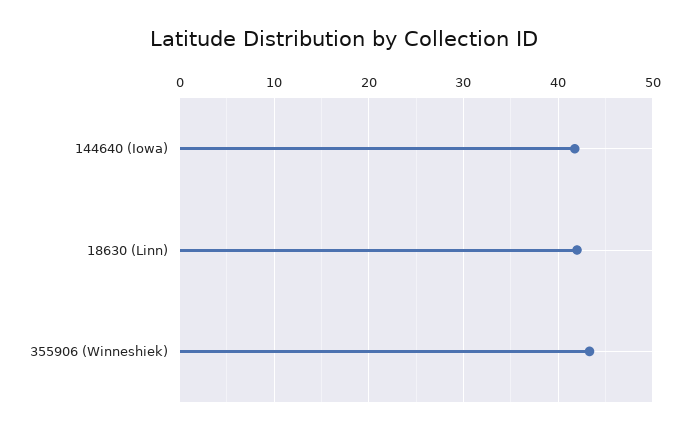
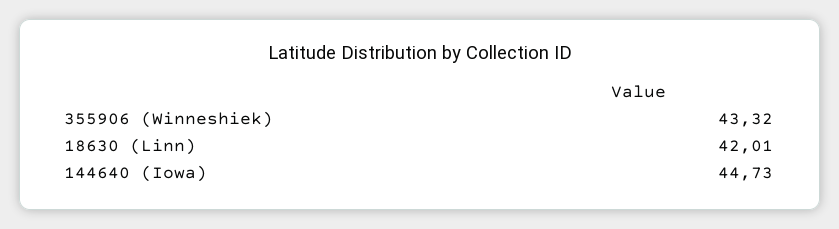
  {
-   "144640 (Iowa)": 42,
+   "144640 (Iowa)": 44.73,
    "18630 (Linn)": 42.01,
    "355906 (Winneshiek)": 43.32
  }

